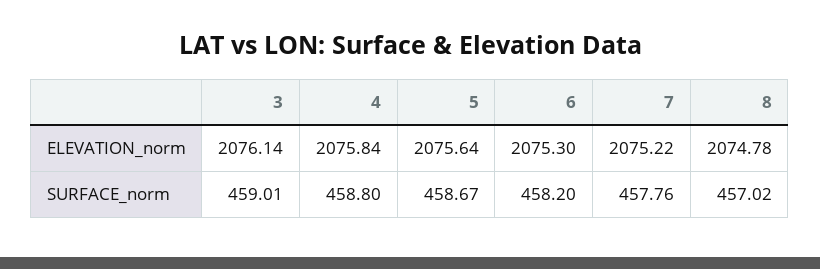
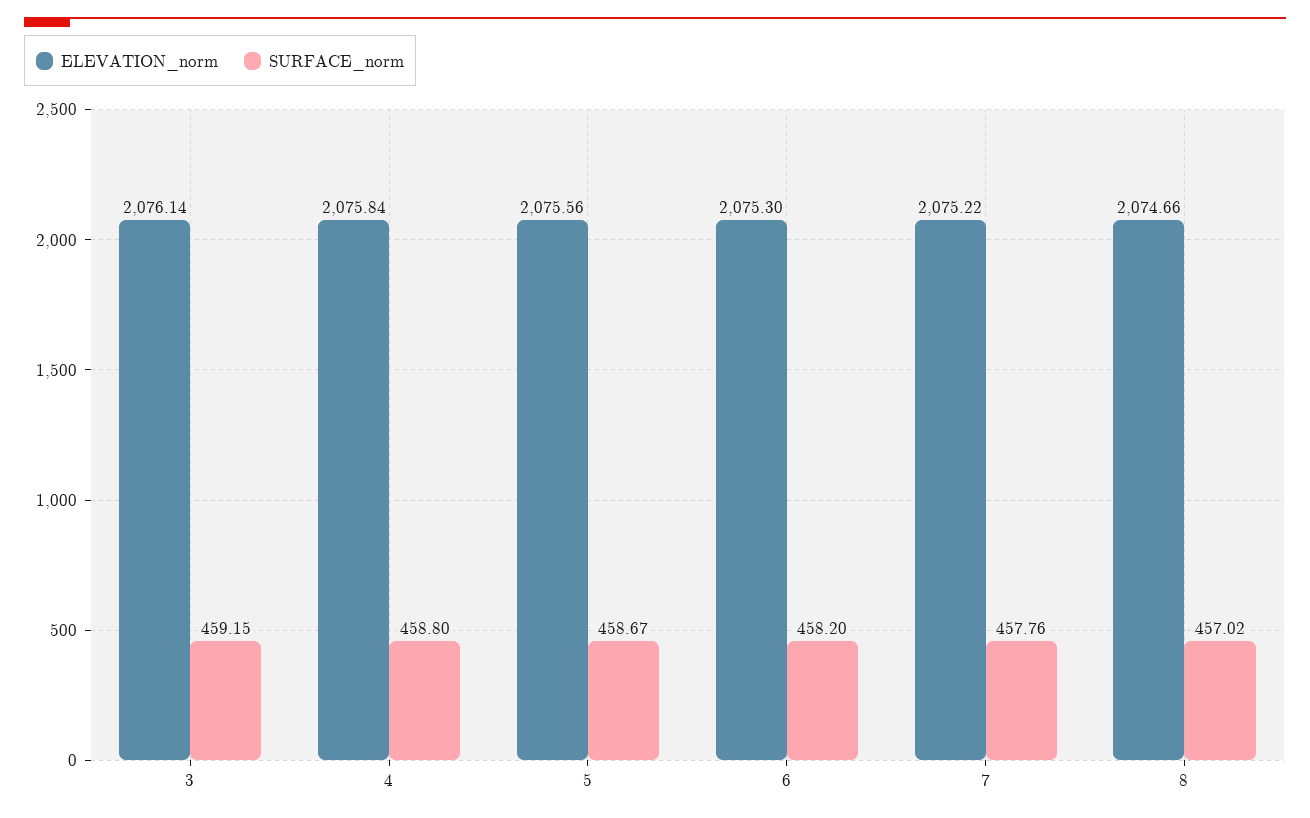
  {
    "ELEVATION_norm": {
      "3": 2076.14,
      "4": 2075.84,
-     "5": 2075.64,
+     "5": 2075.56,
      "6": 2075.3,
      "7": 2075.22,
-     "8": 2074.78
+     "8": 2074.66
    },
    "SURFACE_norm": {
-     "3": 459.01,
+     "3": 459.15,
      "4": 458.8,
      "5": 458.67,
      "6": 458.2,
      "7": 457.76,
      "8": 457.02
    }
  }

